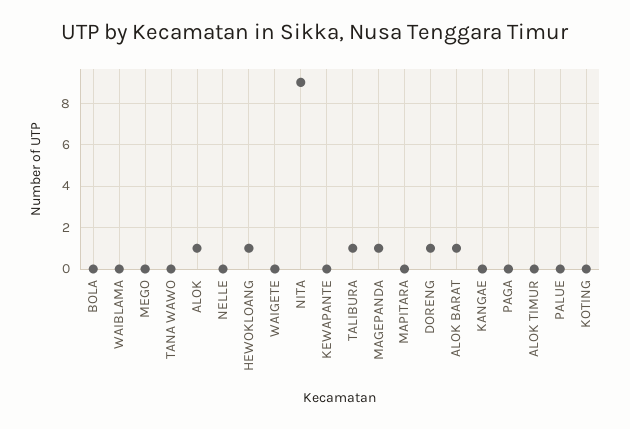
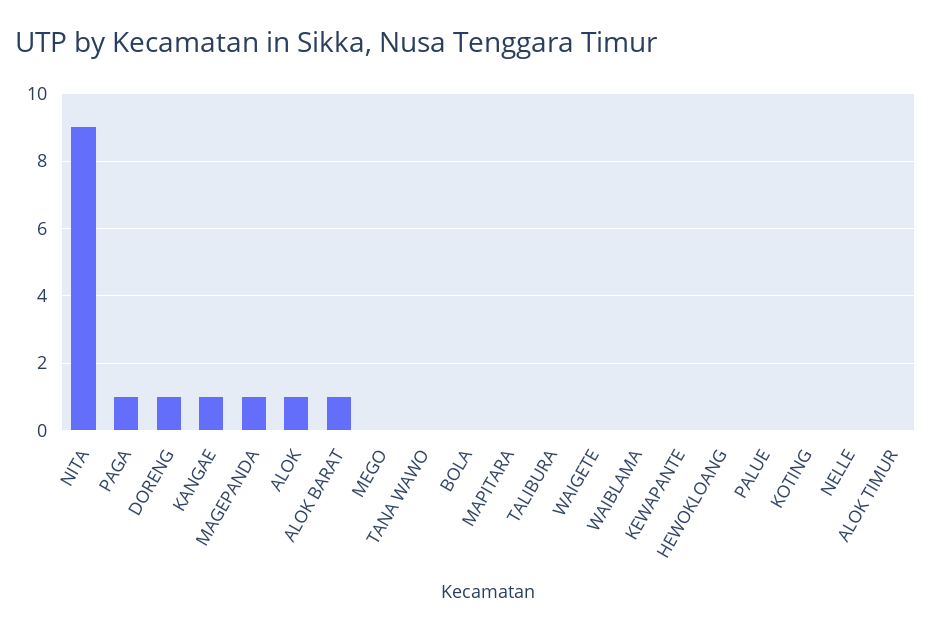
  {
    "BOLA": 0,
    "WAIBLAMA": 0,
    "MEGO": 0,
    "TANA WAWO": 0,
    "ALOK": 1,
    "NELLE": 0,
-   "HEWOKLOANG": 1,
+   "HEWOKLOANG": 0,
    "WAIGETE": 0,
    "NITA": 9,
    "KEWAPANTE": 0,
-   "TALIBURA": 1,
+   "TALIBURA": 0,
    "MAGEPANDA": 1,
    "MAPITARA": 0,
    "DORENG": 1,
    "ALOK BARAT": 1,
-   "KANGAE": 0,
+   "KANGAE": 1,
-   "PAGA": 0,
+   "PAGA": 1,
    "ALOK TIMUR": 0,
    "PALUE": 0,
    "KOTING": 0
  }

